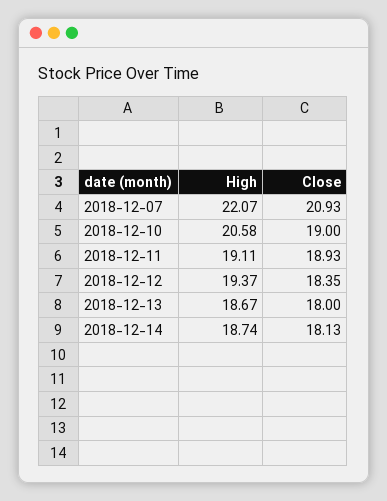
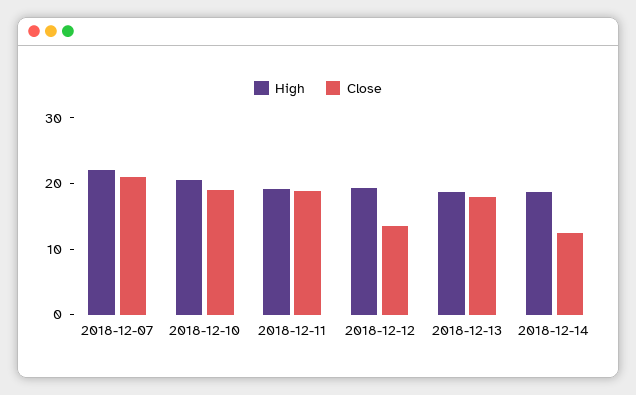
  {
    "High": {
      "2018-12-07": 22.07,
      "2018-12-10": 20.58,
      "2018-12-11": 19.11,
      "2018-12-12": 19.37,
      "2018-12-13": 18.67,
      "2018-12-14": 18.74
    },
    "Close": {
      "2018-12-07": 20.93,
      "2018-12-10": 19,
      "2018-12-11": 18.93,
-     "2018-12-12": 18.35,
+     "2018-12-12": 14,
      "2018-12-13": 18,
-     "2018-12-14": 18.13
+     "2018-12-14": 12
    }
  }

